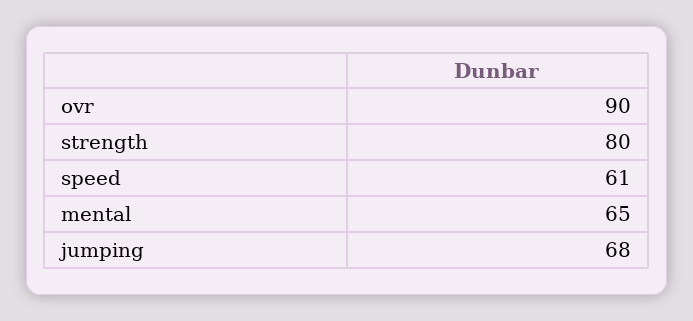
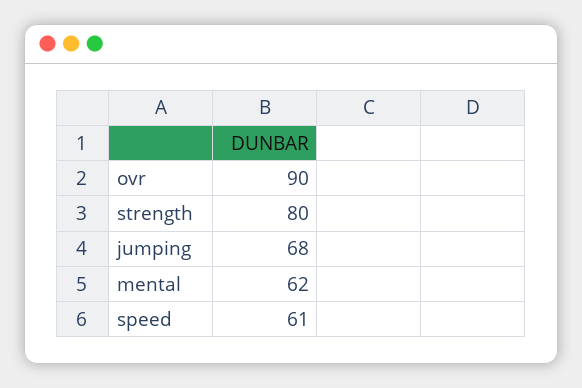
  {
    "ovr": 90,
    "strength": 80,
    "speed": 61,
-   "mental": 65,
+   "mental": 62,
    "jumping": 68
  }

